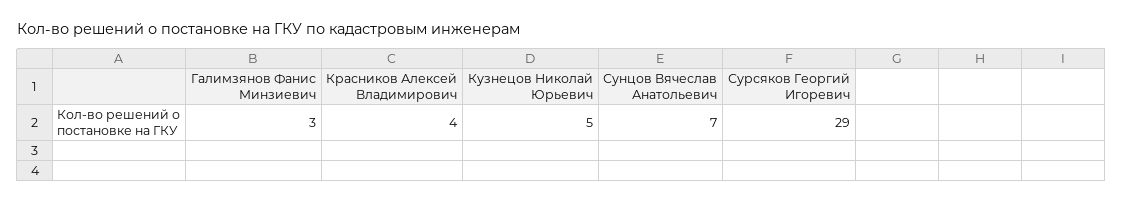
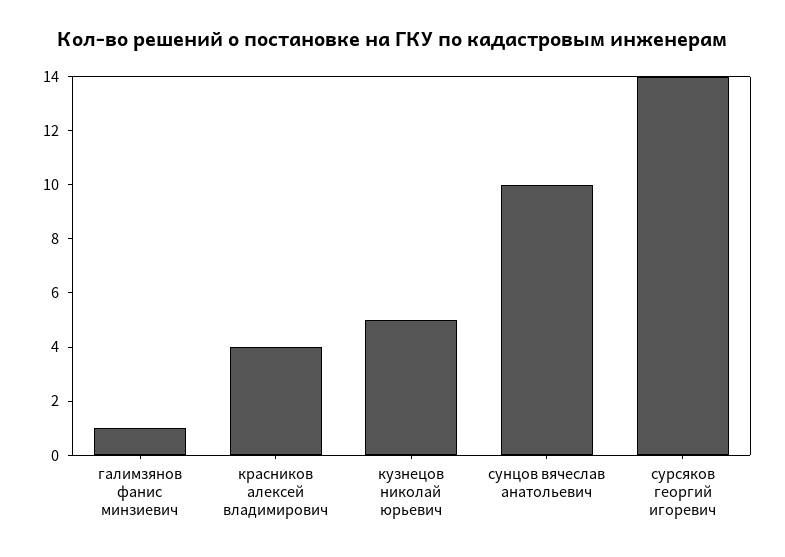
  {
-   "Галимзянов Фанис Минзиевич": 3,
+   "Галимзянов Фанис Минзиевич": 1,
    "Красников Алексей Владимирович": 4,
    "Кузнецов Николай Юрьевич": 5,
-   "Сунцов Вячеслав Анатольевич": 7,
+   "Сунцов Вячеслав Анатольевич": 10,
-   "Сурсяков Георгий Игоревич": 29
+   "Сурсяков Георгий Игоревич": 14
  }

